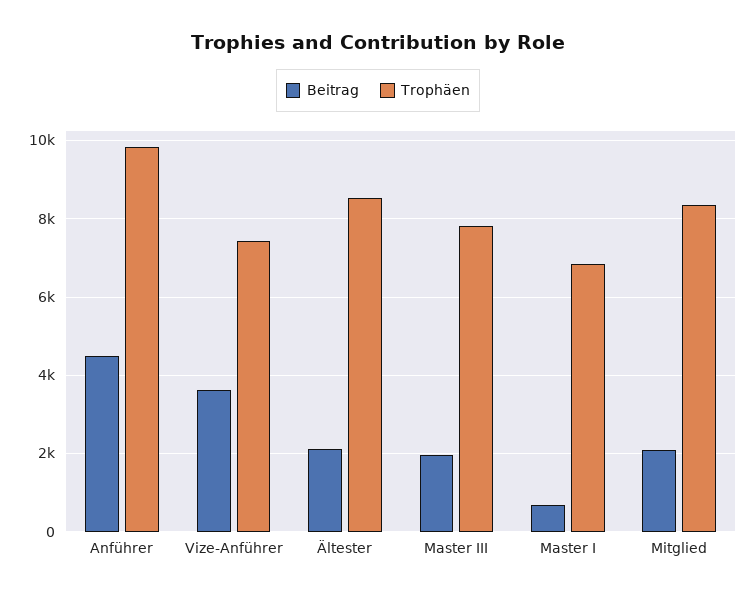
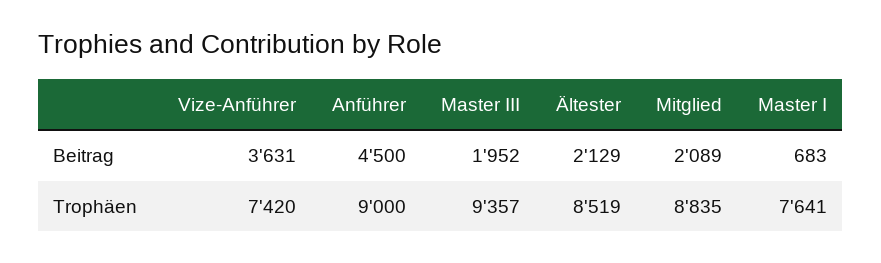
  {
    "Beitrag": {
      "Anführer": 4500,
      "Vize-Anführer": 3631,
      "Ältester": 2129,
      "Master III": 1952,
      "Master I": 683,
      "Mitglied": 2089
    },
    "Trophäen": {
-     "Anführer": 9800,
+     "Anführer": 9000,
      "Vize-Anführer": 7420,
      "Ältester": 8519,
-     "Master III": 7800,
+     "Master III": 9357,
-     "Master I": 6800,
+     "Master I": 7641,
-     "Mitglied": 8400
+     "Mitglied": 8835
    }
  }

